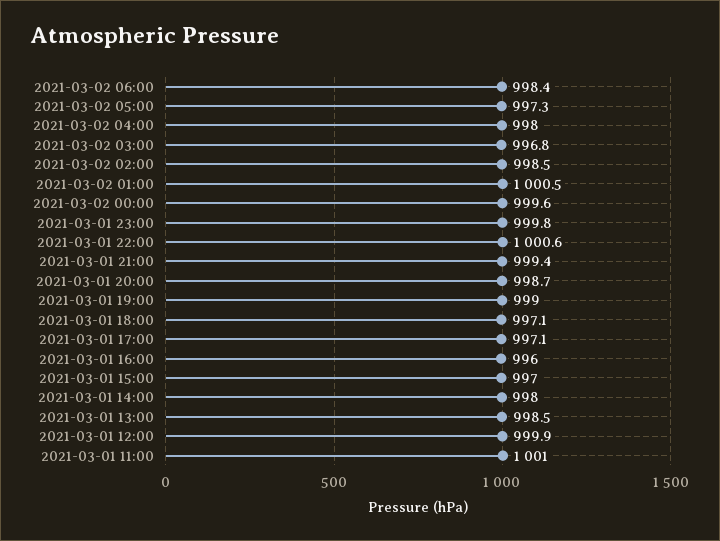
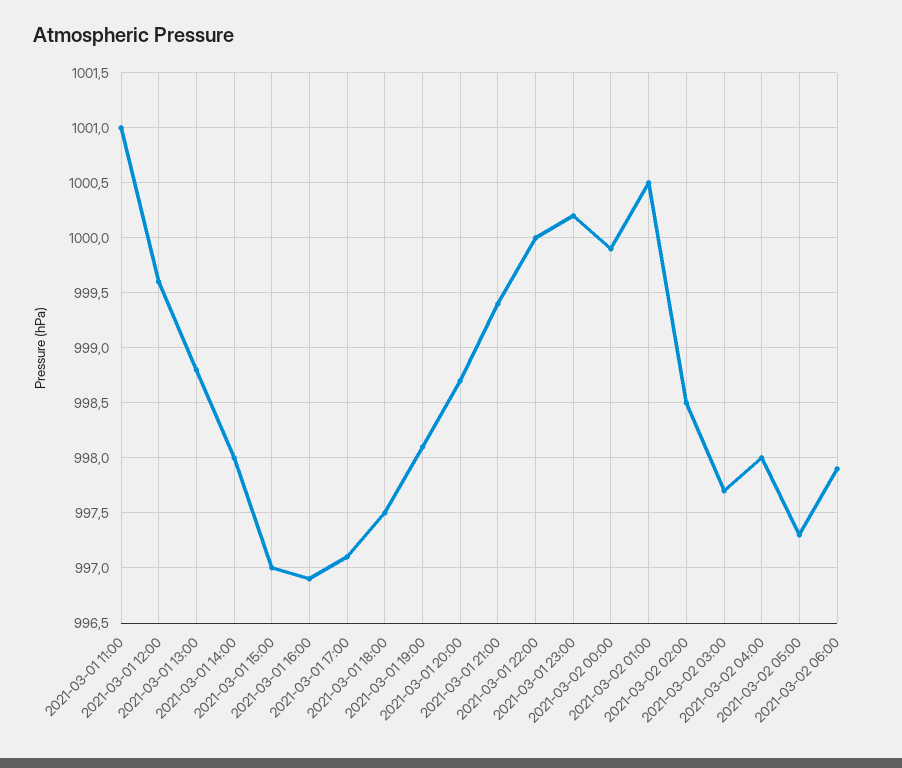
  {
-   "2021-03-02 06:00": 998.4,
+   "2021-03-02 06:00": 997.9,
    "2021-03-02 05:00": 997.3,
    "2021-03-02 04:00": 998,
-   "2021-03-02 03:00": 996.8,
+   "2021-03-02 03:00": 997.7,
    "2021-03-02 02:00": 998.5,
    "2021-03-02 01:00": 1000.5,
-   "2021-03-02 00:00": 999.6,
+   "2021-03-02 00:00": 999.9,
-   "2021-03-01 23:00": 999.8,
+   "2021-03-01 23:00": 1000.2,
-   "2021-03-01 22:00": 1000.6,
+   "2021-03-01 22:00": 1000,
    "2021-03-01 21:00": 999.4,
    "2021-03-01 20:00": 998.7,
-   "2021-03-01 19:00": 999,
+   "2021-03-01 19:00": 998.1,
-   "2021-03-01 18:00": 997.1,
+   "2021-03-01 18:00": 997.5,
    "2021-03-01 17:00": 997.1,
-   "2021-03-01 16:00": 996,
+   "2021-03-01 16:00": 996.9,
    "2021-03-01 15:00": 997,
    "2021-03-01 14:00": 998,
-   "2021-03-01 13:00": 998.5,
+   "2021-03-01 13:00": 998.8,
-   "2021-03-01 12:00": 999.9,
+   "2021-03-01 12:00": 999.6,
    "2021-03-01 11:00": 1001
  }

